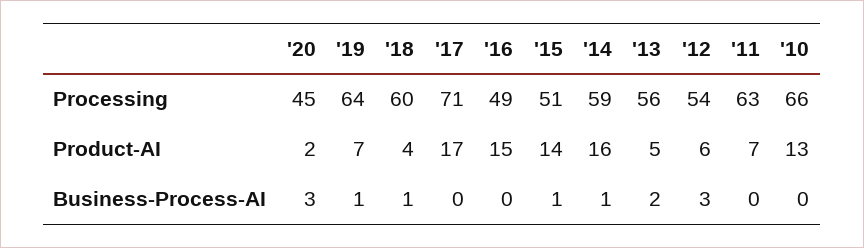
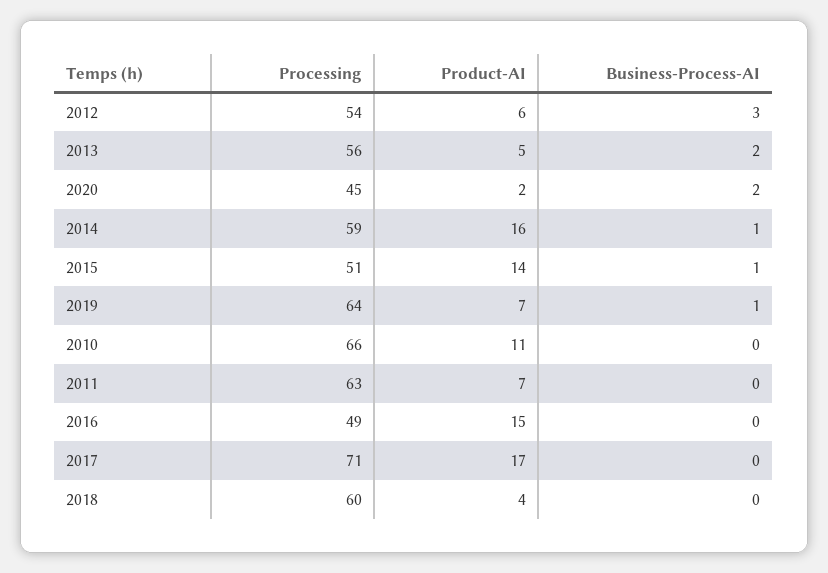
  {
    "'20": {
      "Processing": 45,
      "Product-AI": 2,
-     "Business-Process-AI": 3
+     "Business-Process-AI": 2
    },
    "'19": {
      "Processing": 64,
      "Product-AI": 7,
      "Business-Process-AI": 1
    },
    "'18": {
      "Processing": 60,
      "Product-AI": 4,
-     "Business-Process-AI": 1
+     "Business-Process-AI": 0
    },
    "'17": {
      "Processing": 71,
      "Product-AI": 17,
      "Business-Process-AI": 0
    },
    "'16": {
      "Processing": 49,
      "Product-AI": 15,
      "Business-Process-AI": 0
    },
    "'15": {
      "Processing": 51,
      "Product-AI": 14,
      "Business-Process-AI": 1
    },
    "'14": {
      "Processing": 59,
      "Product-AI": 16,
      "Business-Process-AI": 1
    },
    "'13": {
      "Processing": 56,
      "Product-AI": 5,
      "Business-Process-AI": 2
    },
    "'12": {
      "Processing": 54,
      "Product-AI": 6,
      "Business-Process-AI": 3
    },
    "'11": {
      "Processing": 63,
      "Product-AI": 7,
      "Business-Process-AI": 0
    },
    "'10": {
      "Processing": 66,
-     "Product-AI": 13,
+     "Product-AI": 11,
      "Business-Process-AI": 0
    }
  }

